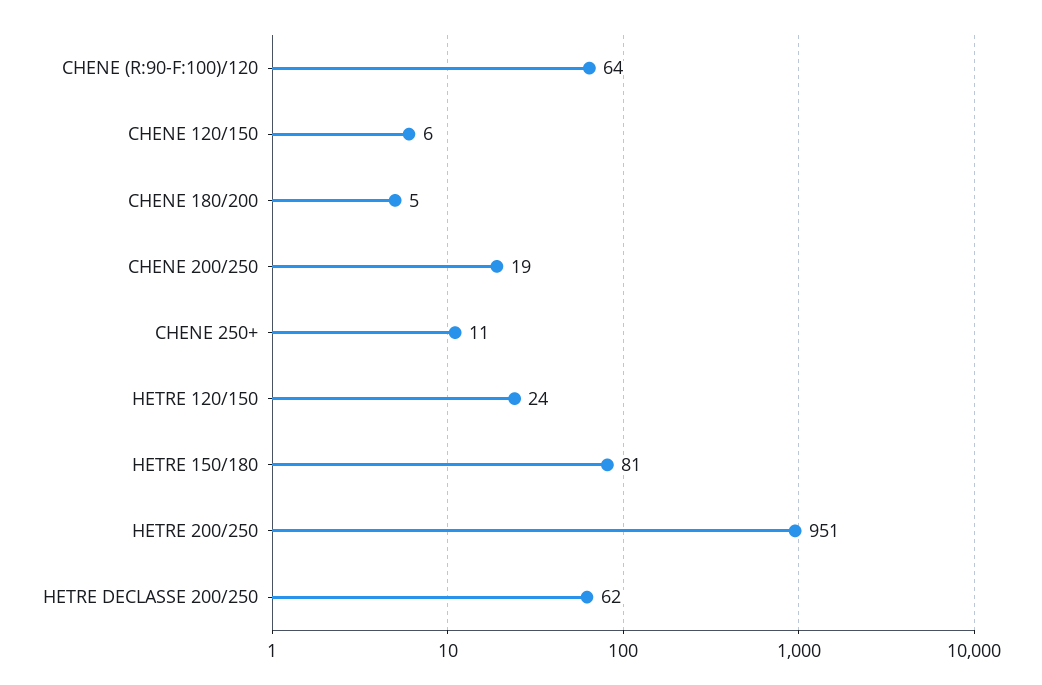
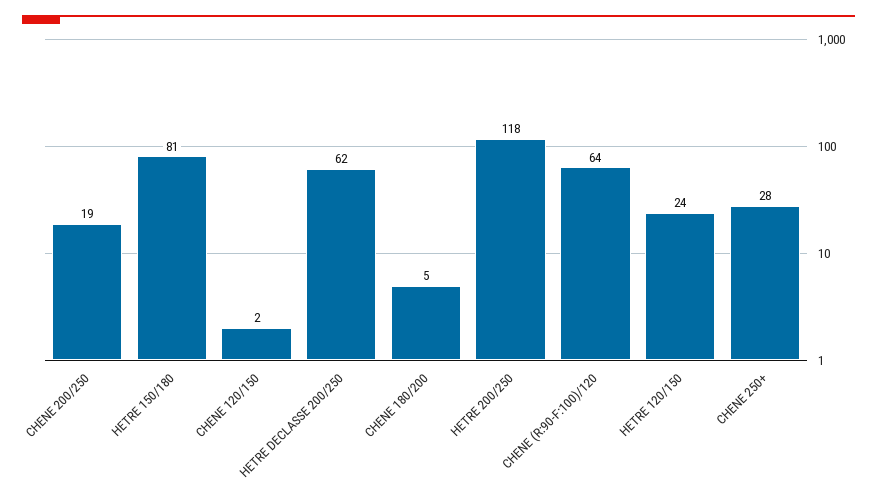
  {
    "CHENE (R:90-F:100)/120": 64,
-   "CHENE 120/150": 6,
+   "CHENE 120/150": 2,
    "CHENE 180/200": 5,
    "CHENE 200/250": 19,
-   "CHENE 250+": 11,
+   "CHENE 250+": 28,
    "HETRE 120/150": 24,
    "HETRE 150/180": 81,
-   "HETRE 200/250": 951,
+   "HETRE 200/250": 118,
    "HETRE DECLASSE 200/250": 62
  }

